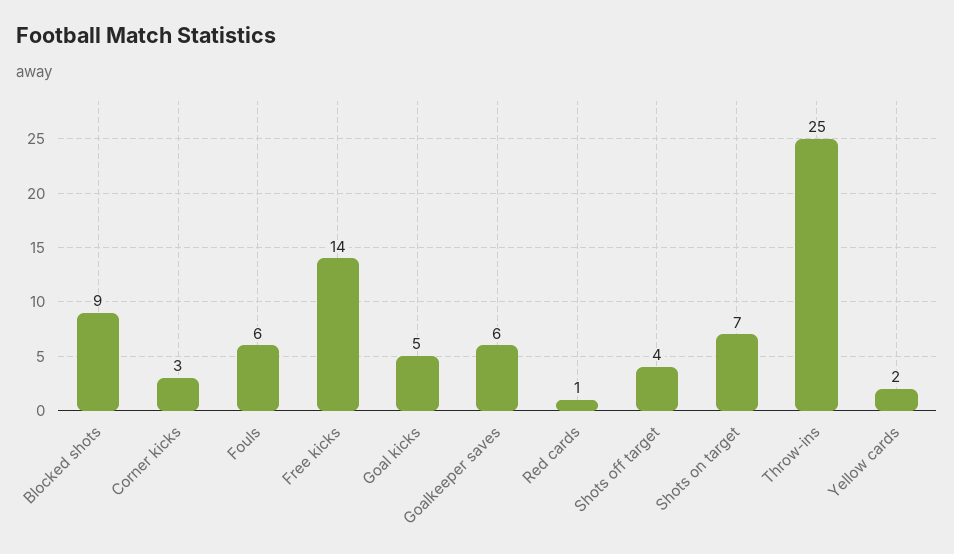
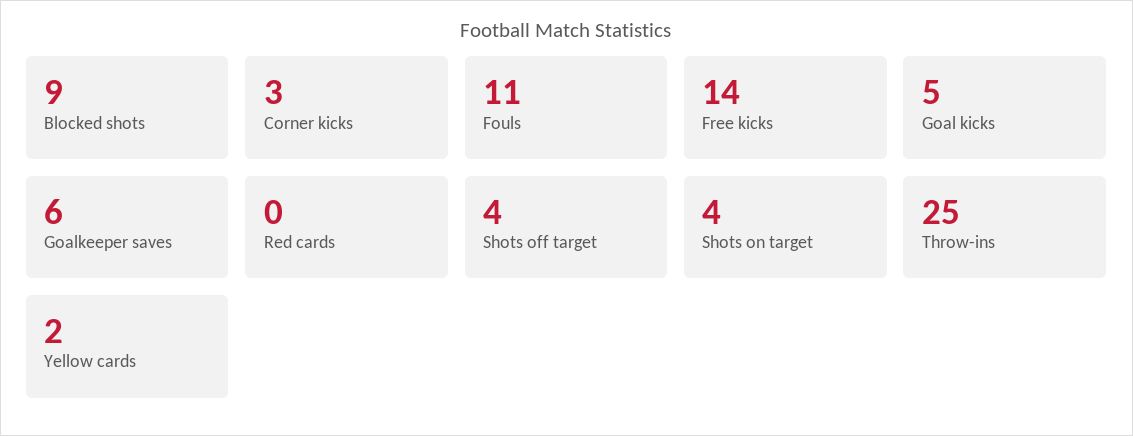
  {
    "Blocked shots": 9,
    "Corner kicks": 3,
-   "Fouls": 6,
+   "Fouls": 11,
    "Free kicks": 14,
    "Goal kicks": 5,
    "Goalkeeper saves": 6,
-   "Red cards": 1,
+   "Red cards": 0,
    "Shots off target": 4,
-   "Shots on target": 7,
+   "Shots on target": 4,
    "Throw-ins": 25,
    "Yellow cards": 2
  }

